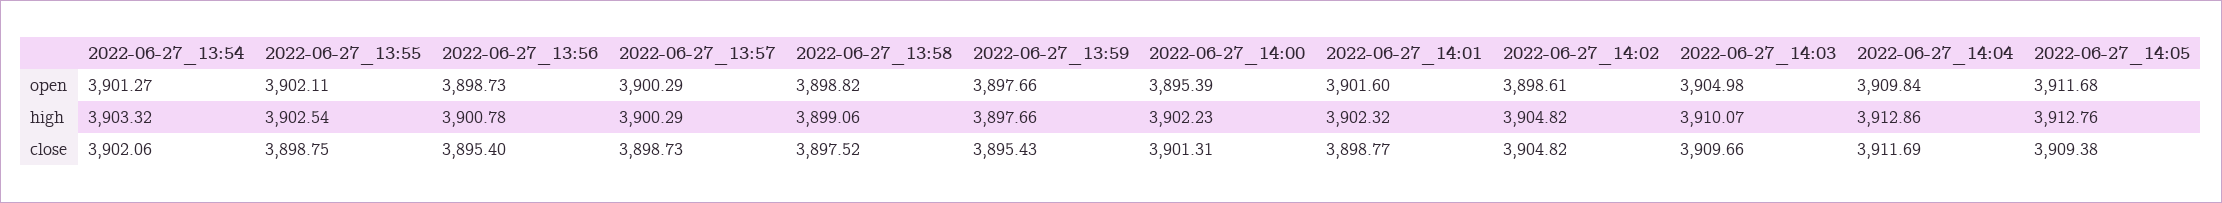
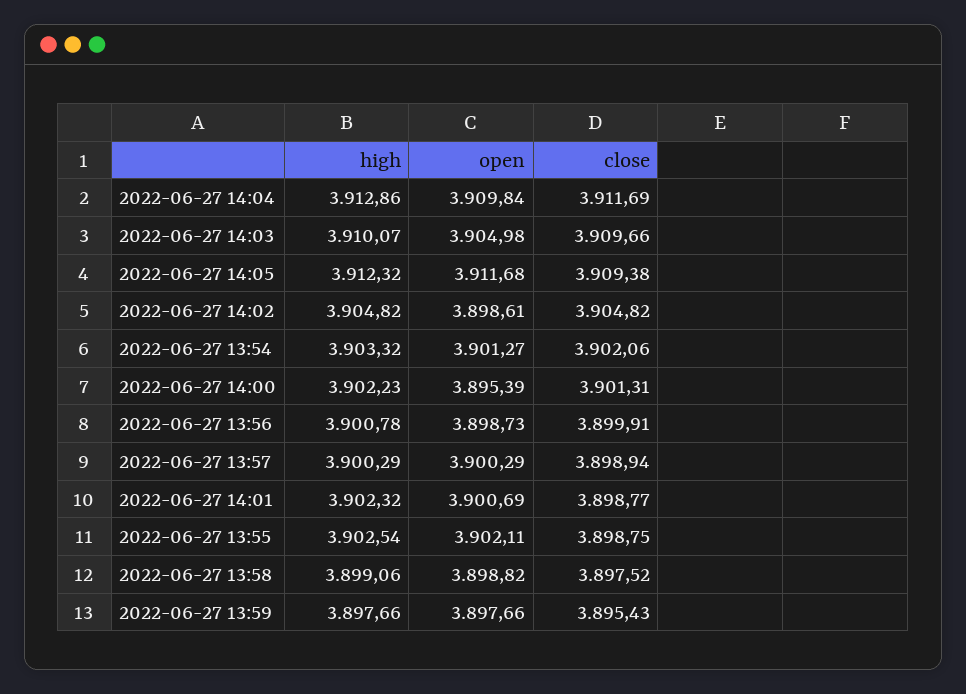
  {
    "2022-06-27_13:54": {
      "open": 3901.27,
      "high": 3903.32,
      "close": 3902.06
    },
    "2022-06-27_13:55": {
      "open": 3902.11,
      "high": 3902.54,
      "close": 3898.75
    },
    "2022-06-27_13:56": {
      "open": 3898.73,
      "high": 3900.78,
-     "close": 3895.4
+     "close": 3899.91
    },
    "2022-06-27_13:57": {
      "open": 3900.29,
      "high": 3900.29,
-     "close": 3898.73
+     "close": 3898.94
    },
    "2022-06-27_13:58": {
      "open": 3898.82,
      "high": 3899.06,
      "close": 3897.52
    },
    "2022-06-27_13:59": {
      "open": 3897.66,
      "high": 3897.66,
      "close": 3895.43
    },
    "2022-06-27_14:00": {
      "open": 3895.39,
      "high": 3902.23,
      "close": 3901.31
    },
    "2022-06-27_14:01": {
-     "open": 3901.6,
+     "open": 3900.69,
      "high": 3902.32,
      "close": 3898.77
    },
    "2022-06-27_14:02": {
      "open": 3898.61,
      "high": 3904.82,
      "close": 3904.82
    },
    "2022-06-27_14:03": {
      "open": 3904.98,
      "high": 3910.07,
      "close": 3909.66
    },
    "2022-06-27_14:04": {
      "open": 3909.84,
      "high": 3912.86,
      "close": 3911.69
    },
    "2022-06-27_14:05": {
      "open": 3911.68,
-     "high": 3912.76,
+     "high": 3912.32,
      "close": 3909.38
    }
  }

